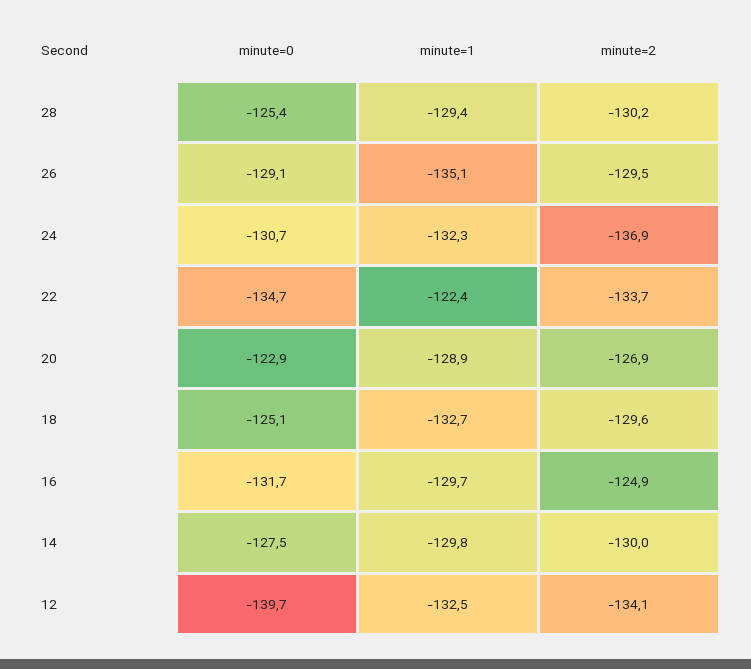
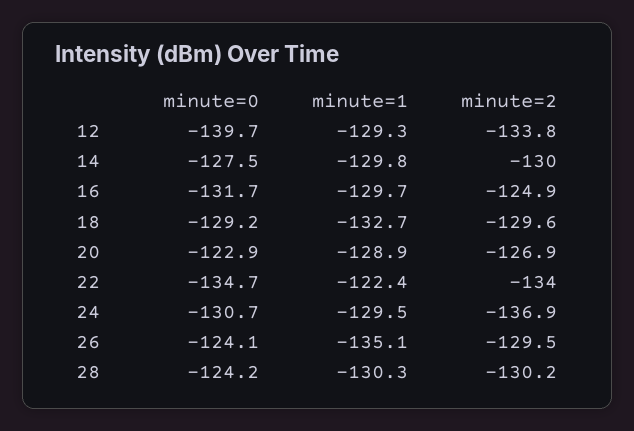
  {
    "minute=0": {
-     "28": -125.4,
+     "28": -124.2,
-     "26": -129.1,
+     "26": -124.1,
      "24": -130.7,
      "22": -134.7,
      "20": -122.9,
-     "18": -125.1,
+     "18": -129.2,
      "16": -131.7,
      "14": -127.5,
      "12": -139.7
    },
    "minute=1": {
-     "28": -129.4,
+     "28": -130.3,
      "26": -135.1,
-     "24": -132.3,
+     "24": -129.5,
      "22": -122.4,
      "20": -128.9,
      "18": -132.7,
      "16": -129.7,
      "14": -129.8,
-     "12": -132.5
+     "12": -129.3
    },
    "minute=2": {
      "28": -130.2,
      "26": -129.5,
      "24": -136.9,
-     "22": -133.7,
+     "22": -134,
      "20": -126.9,
      "18": -129.6,
      "16": -124.9,
      "14": -130,
-     "12": -134.1
+     "12": -133.8
    }
  }

